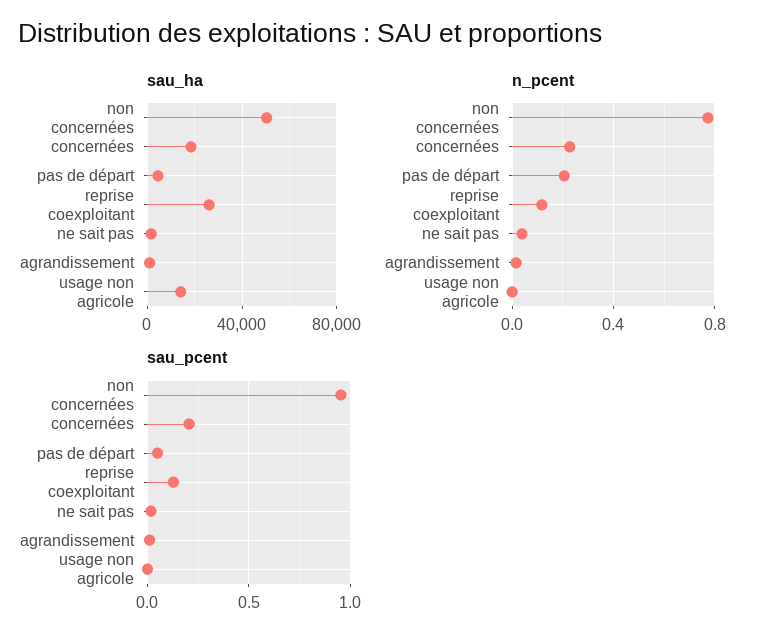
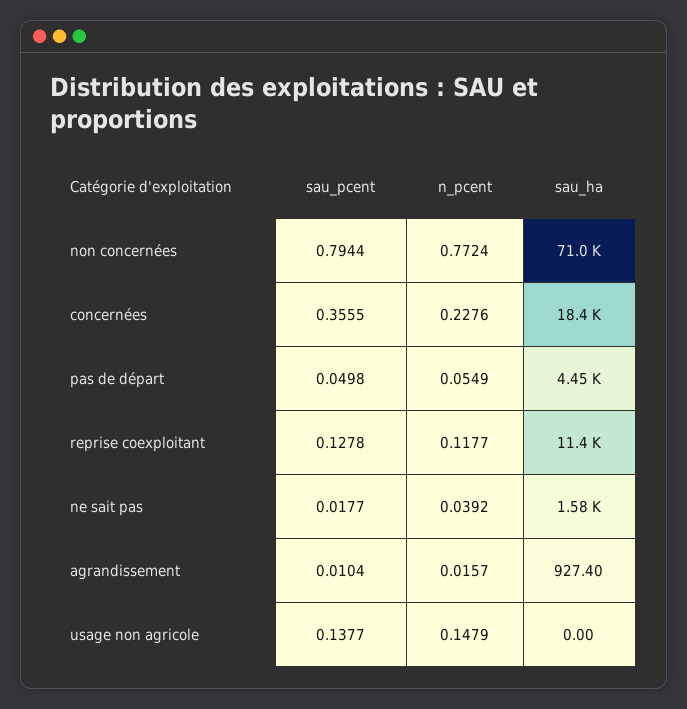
  {
    "sau_ha": {
-     "non concernées": 50000,
+     "non concernées": 71000,
      "concernées": 18400,
      "pas de départ": 4450,
-     "reprise coexploitant": 25000,
+     "reprise coexploitant": 11400,
      "ne sait pas": 1580,
      "agrandissement": 927.4,
-     "usage non agricole": 15000
+     "usage non agricole": 0
    },
    "n_pcent": {
      "non concernées": 0.7724,
      "concernées": 0.2276,
-     "pas de départ": 0.2,
+     "pas de départ": 0.0549,
      "reprise coexploitant": 0.1177,
      "ne sait pas": 0.0392,
      "agrandissement": 0.0157,
-     "usage non agricole": 0
+     "usage non agricole": 0.1479
    },
    "sau_pcent": {
-     "non concernées": 0.95,
+     "non concernées": 0.7944,
-     "concernées": 0.2,
+     "concernées": 0.3555,
      "pas de départ": 0.0498,
      "reprise coexploitant": 0.1278,
      "ne sait pas": 0.0177,
      "agrandissement": 0.0104,
-     "usage non agricole": 0
+     "usage non agricole": 0.1377
    }
  }

